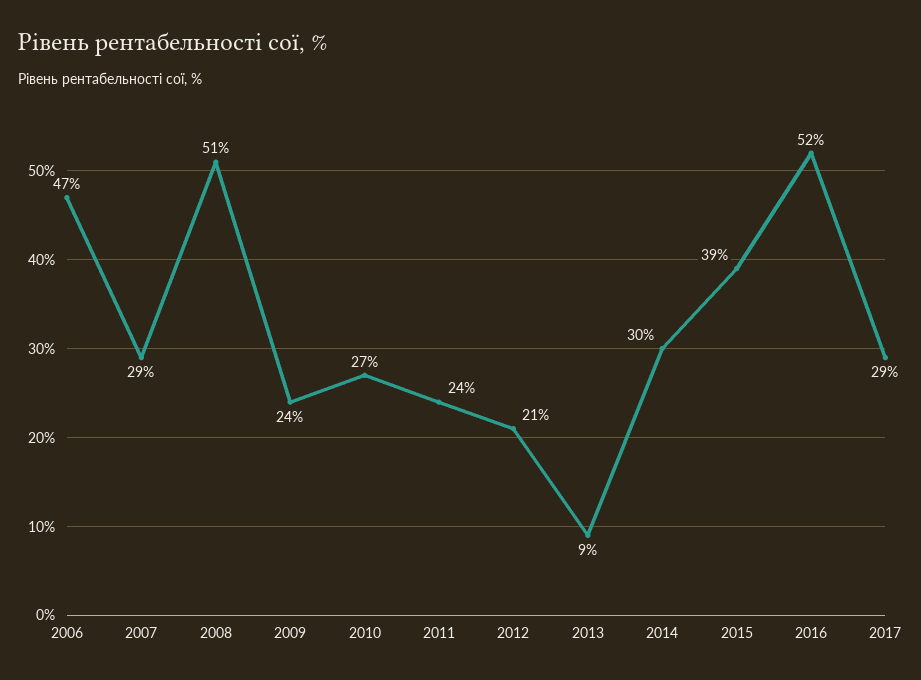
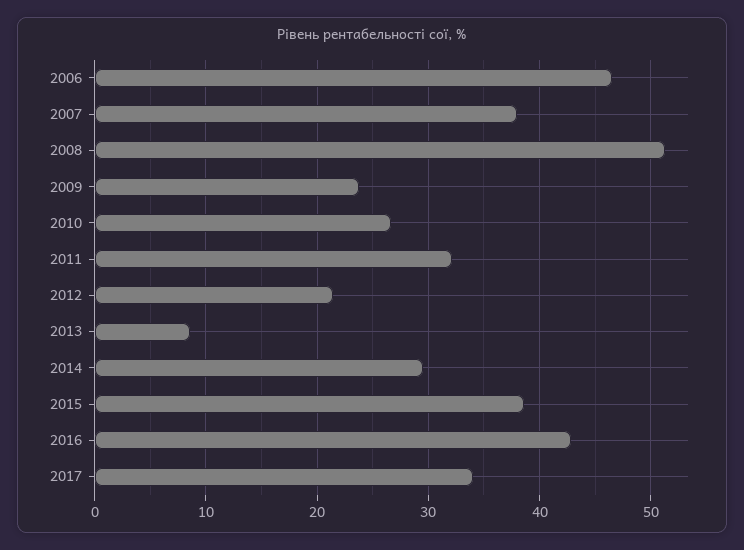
  {
    "2006": 47,
-   "2007": 29,
+   "2007": 38,
    "2008": 51,
    "2009": 24,
    "2010": 27,
-   "2011": 24,
+   "2011": 32,
    "2012": 21,
    "2013": 9,
    "2014": 30,
    "2015": 39,
-   "2016": 52,
+   "2016": 43,
-   "2017": 29
+   "2017": 34
  }

